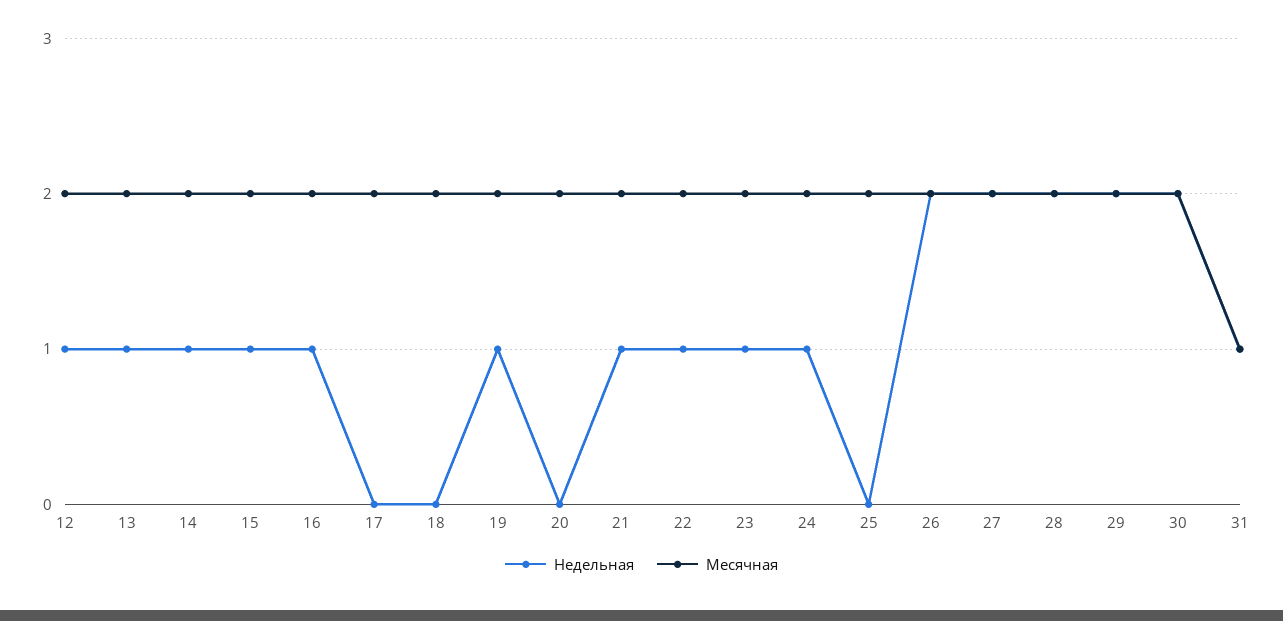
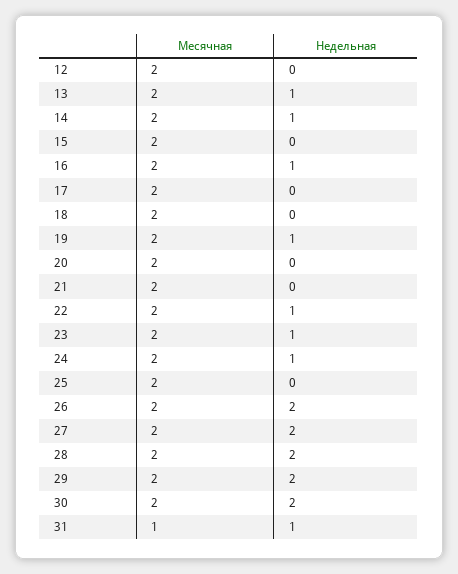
  {
    "Недельная": {
-     "12": 1,
+     "12": 0,
      "13": 1,
      "14": 1,
-     "15": 1,
+     "15": 0,
      "16": 1,
      "17": 0,
      "18": 0,
      "19": 1,
      "20": 0,
-     "21": 1,
+     "21": 0,
      "22": 1,
      "23": 1,
      "24": 1,
      "25": 0,
      "26": 2,
      "27": 2,
      "28": 2,
      "29": 2,
      "30": 2,
      "31": 1
    },
    "Месячная": {
      "12": 2,
      "13": 2,
      "14": 2,
      "15": 2,
      "16": 2,
      "17": 2,
      "18": 2,
      "19": 2,
      "20": 2,
      "21": 2,
      "22": 2,
      "23": 2,
      "24": 2,
      "25": 2,
      "26": 2,
      "27": 2,
      "28": 2,
      "29": 2,
      "30": 2,
      "31": 1
    }
  }

